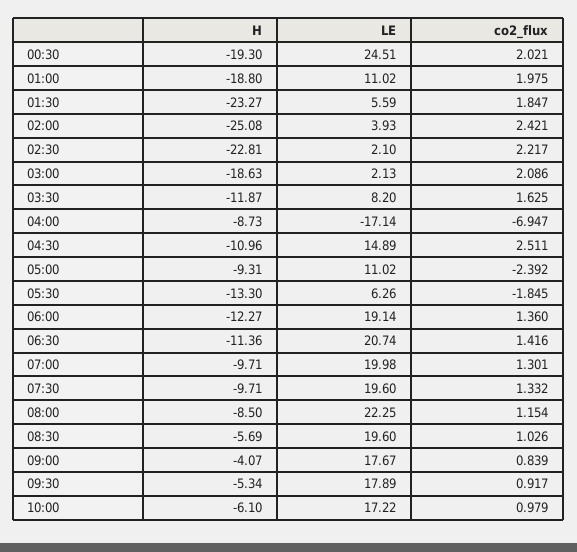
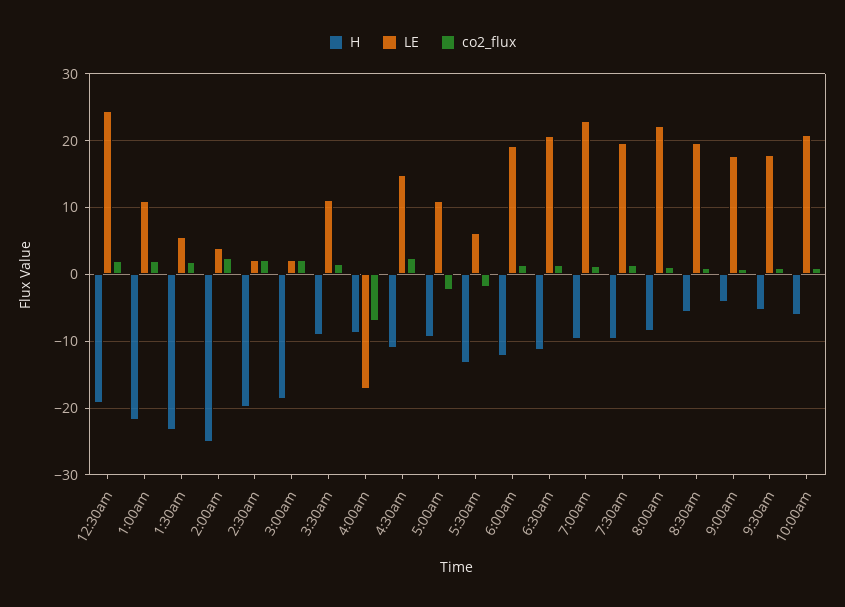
  {
    "H": {
      "00:30": -19.3,
-     "01:00": -18.8,
+     "01:00": -22,
      "01:30": -23.27,
      "02:00": -25.08,
-     "02:30": -22.81,
+     "02:30": -20,
      "03:00": -18.63,
-     "03:30": -11.87,
+     "03:30": -9,
      "04:00": -8.73,
      "04:30": -10.96,
      "05:00": -9.31,
      "05:30": -13.3,
      "06:00": -12.27,
      "06:30": -11.36,
      "07:00": -9.71,
      "07:30": -9.71,
      "08:00": -8.5,
      "08:30": -5.69,
      "09:00": -4.07,
      "09:30": -5.34,
      "10:00": -6.1
    },
    "LE": {
      "00:30": 24.51,
      "01:00": 11.02,
      "01:30": 5.59,
      "02:00": 3.93,
      "02:30": 2.1,
      "03:00": 2.13,
-     "03:30": 8.2,
+     "03:30": 11,
      "04:00": -17.14,
      "04:30": 14.89,
      "05:00": 11.02,
      "05:30": 6.26,
      "06:00": 19.14,
      "06:30": 20.74,
-     "07:00": 19.98,
+     "07:00": 23,
      "07:30": 19.6,
      "08:00": 22.25,
      "08:30": 19.6,
      "09:00": 17.67,
      "09:30": 17.89,
-     "10:00": 17.22
+     "10:00": 21
    },
    "co2_flux": {
      "00:30": 2.021,
      "01:00": 1.975,
      "01:30": 1.847,
      "02:00": 2.421,
      "02:30": 2.217,
      "03:00": 2.086,
      "03:30": 1.625,
      "04:00": -6.947,
      "04:30": 2.511,
      "05:00": -2.392,
      "05:30": -1.845,
      "06:00": 1.36,
      "06:30": 1.416,
      "07:00": 1.301,
      "07:30": 1.332,
      "08:00": 1.154,
      "08:30": 1.026,
      "09:00": 0.839,
      "09:30": 0.917,
      "10:00": 0.979
    }
  }

